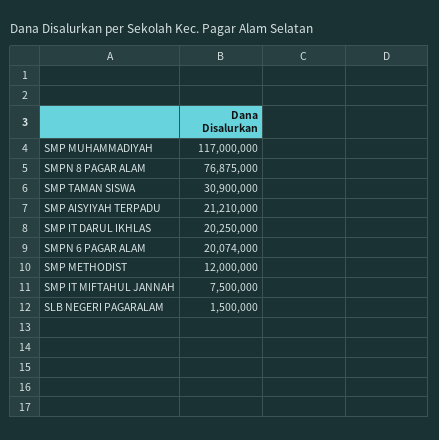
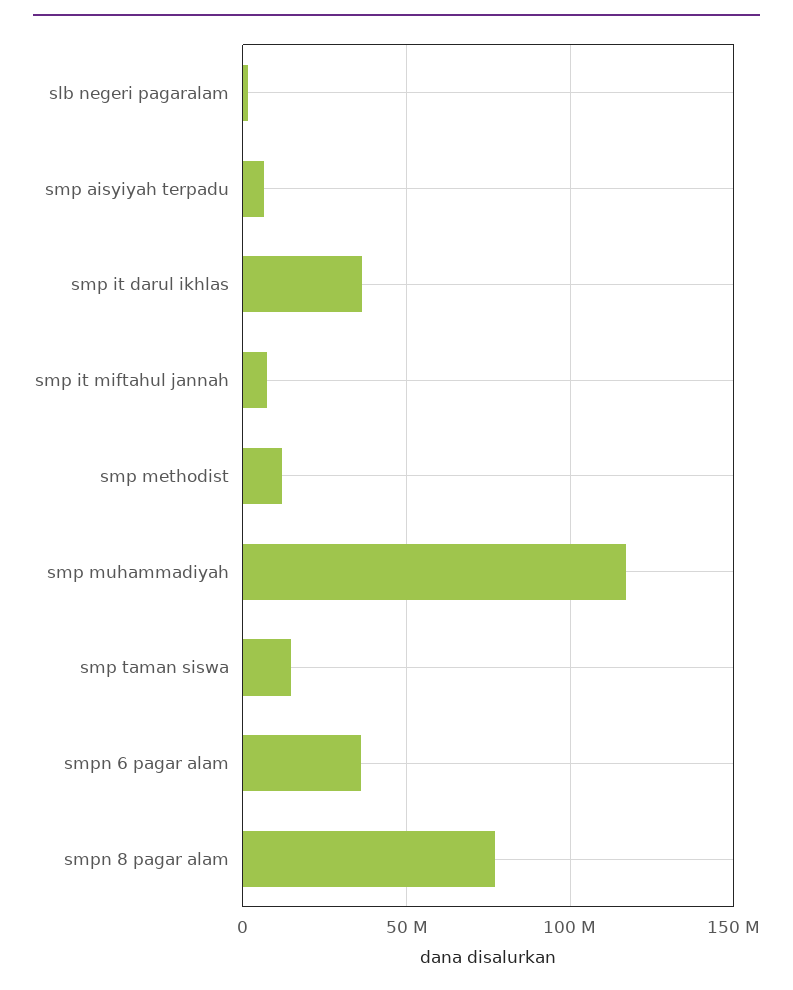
  {
    "SMP MUHAMMADIYAH": 117000000,
    "SMPN 8 PAGAR ALAM": 76875000,
-   "SMP TAMAN SISWA": 30900000,
+   "SMP TAMAN SISWA": 15000000,
-   "SMP AISYIYAH TERPADU": 21210000,
+   "SMP AISYIYAH TERPADU": 5000000,
-   "SMP IT DARUL IKHLAS": 20250000,
+   "SMP IT DARUL IKHLAS": 35000000,
-   "SMPN 6 PAGAR ALAM": 20074000,
+   "SMPN 6 PAGAR ALAM": 35000000,
    "SMP METHODIST": 12000000,
    "SMP IT MIFTAHUL JANNAH": 7500000,
    "SLB NEGERI PAGARALAM": 1500000
  }

